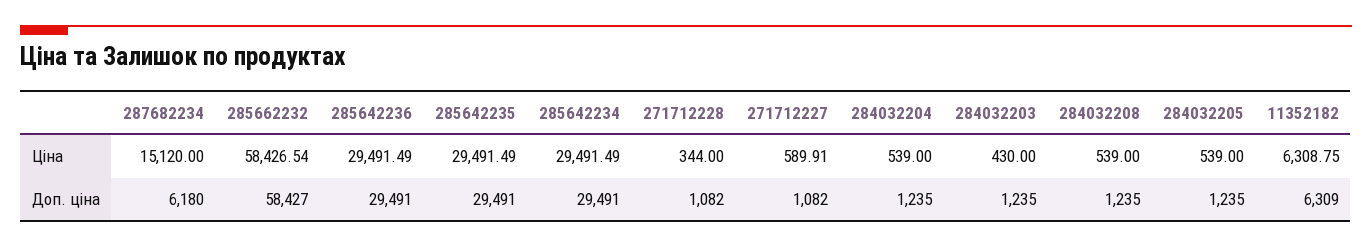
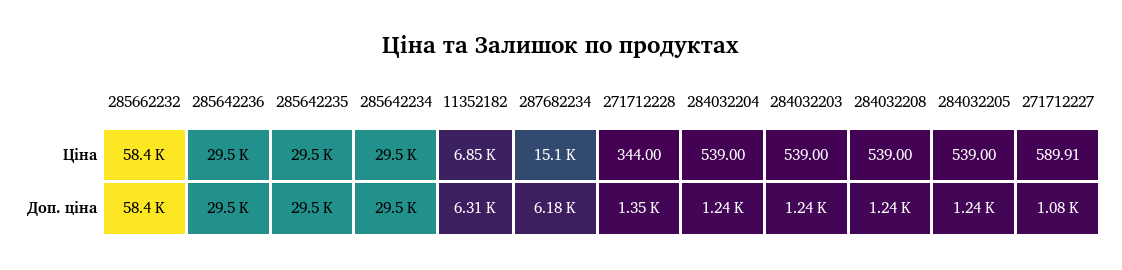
  {
    "287682234": {
      "Ціна": 15120,
      "Доп. ціна": 6180
    },
    "285662232": {
      "Ціна": 58426.54,
      "Доп. ціна": 58427
    },
    "285642236": {
      "Ціна": 29491.49,
      "Доп. ціна": 29491
    },
    "285642235": {
      "Ціна": 29491.49,
      "Доп. ціна": 29491
    },
    "285642234": {
      "Ціна": 29491.49,
      "Доп. ціна": 29491
    },
    "271712228": {
      "Ціна": 344,
-     "Доп. ціна": 1082
+     "Доп. ціна": 1350
    },
    "271712227": {
      "Ціна": 589.91,
      "Доп. ціна": 1082
    },
    "284032204": {
      "Ціна": 539,
      "Доп. ціна": 1235
    },
    "284032203": {
-     "Ціна": 430,
+     "Ціна": 539,
      "Доп. ціна": 1235
    },
    "284032208": {
      "Ціна": 539,
      "Доп. ціна": 1235
    },
    "284032205": {
      "Ціна": 539,
      "Доп. ціна": 1235
    },
    "11352182": {
-     "Ціна": 6308.75,
+     "Ціна": 6850,
      "Доп. ціна": 6309
    }
  }

